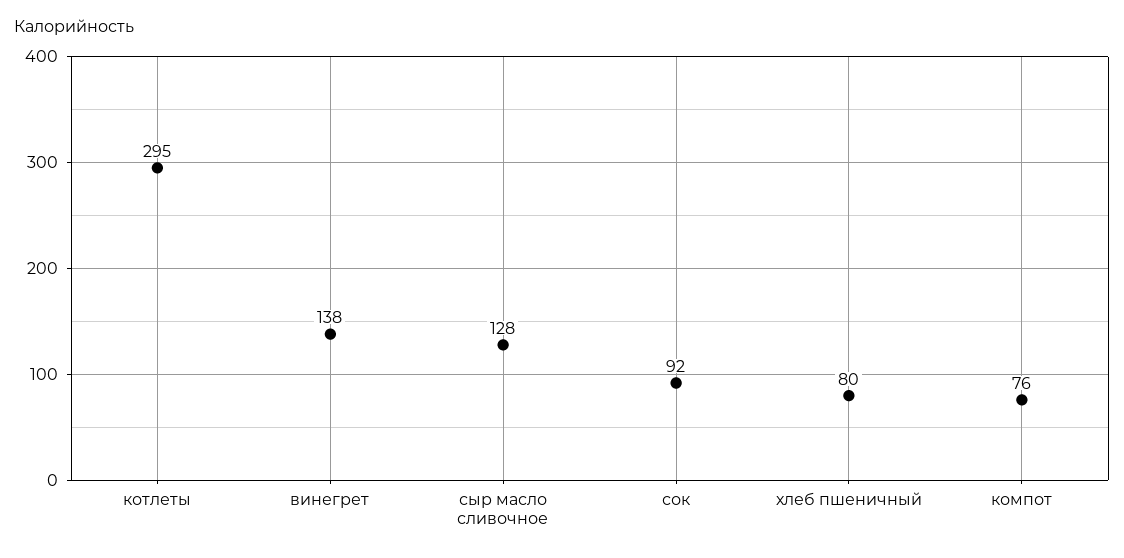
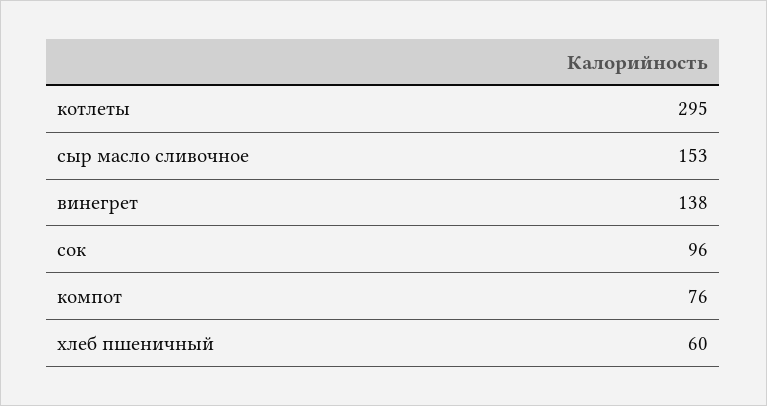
  {
    "котлеты": 295,
    "винегрет": 138,
-   "сыр масло сливочное": 128,
+   "сыр масло сливочное": 153,
-   "сок": 92,
+   "сок": 96,
-   "хлеб пшеничный": 80,
+   "хлеб пшеничный": 60,
    "компот": 76
  }

